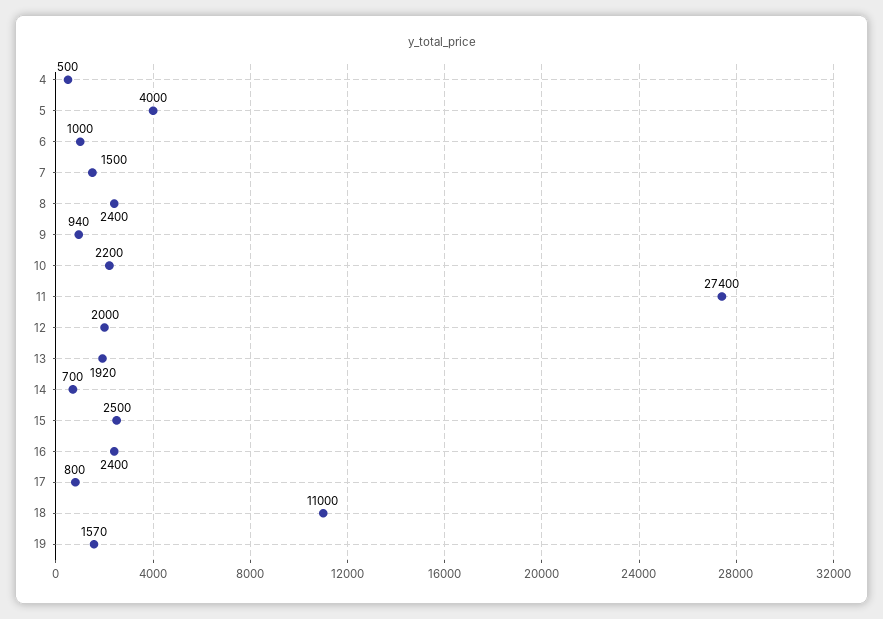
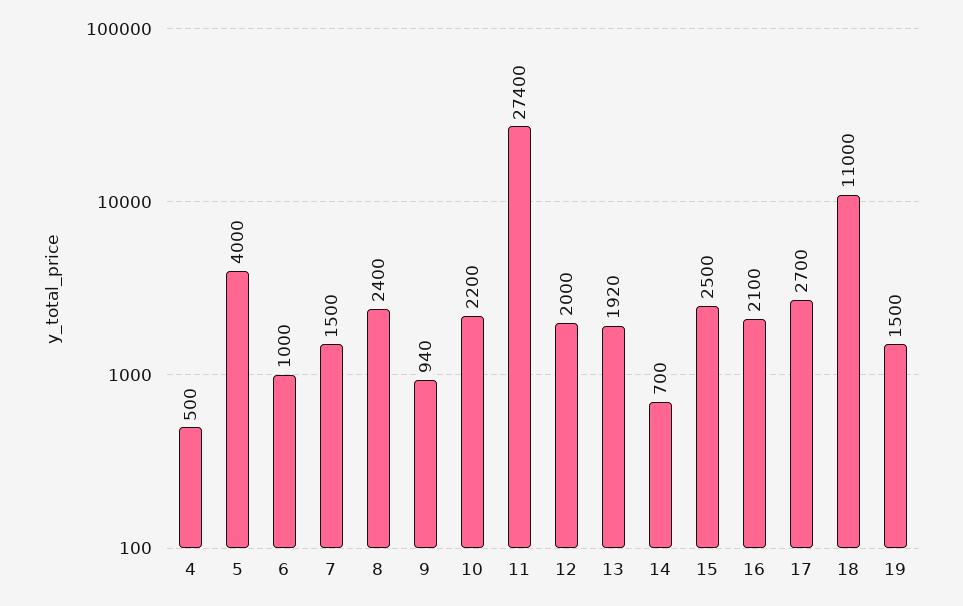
  {
    "4": 500,
    "5": 4000,
    "6": 1000,
    "7": 1500,
    "8": 2400,
    "9": 940,
    "10": 2200,
    "11": 27400,
    "12": 2000,
    "13": 1920,
    "14": 700,
    "15": 2500,
-   "16": 2400,
+   "16": 2100,
-   "17": 800,
+   "17": 2700,
    "18": 11000,
-   "19": 1570
+   "19": 1500
  }

